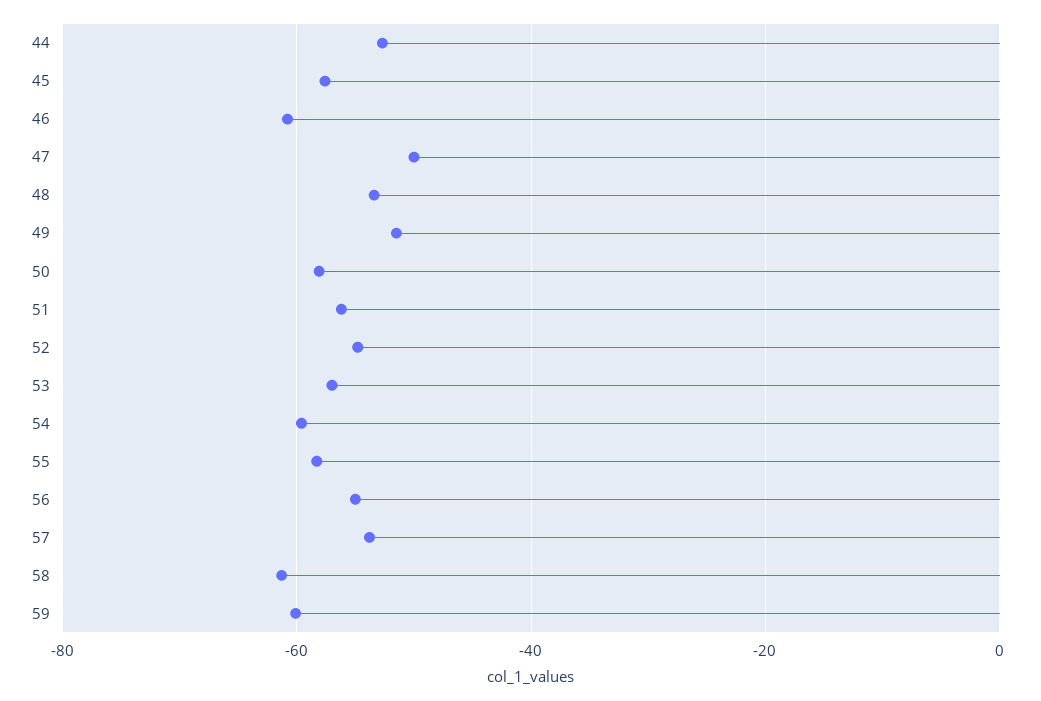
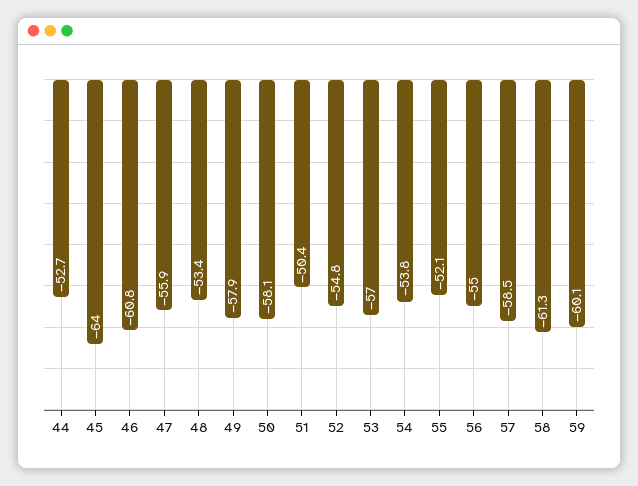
  {
    "44": -52.7,
-   "45": -58,
+   "45": -64,
    "46": -60.8,
-   "47": -50,
+   "47": -55.9,
    "48": -53.4,
-   "49": -52,
+   "49": -57.9,
    "50": -58.1,
-   "51": -56,
+   "51": -50.4,
    "52": -54.8,
    "53": -57,
-   "54": -60,
+   "54": -53.8,
-   "55": -58,
+   "55": -52.1,
    "56": -55,
-   "57": -54,
+   "57": -58.5,
    "58": -61.3,
    "59": -60.1
  }

